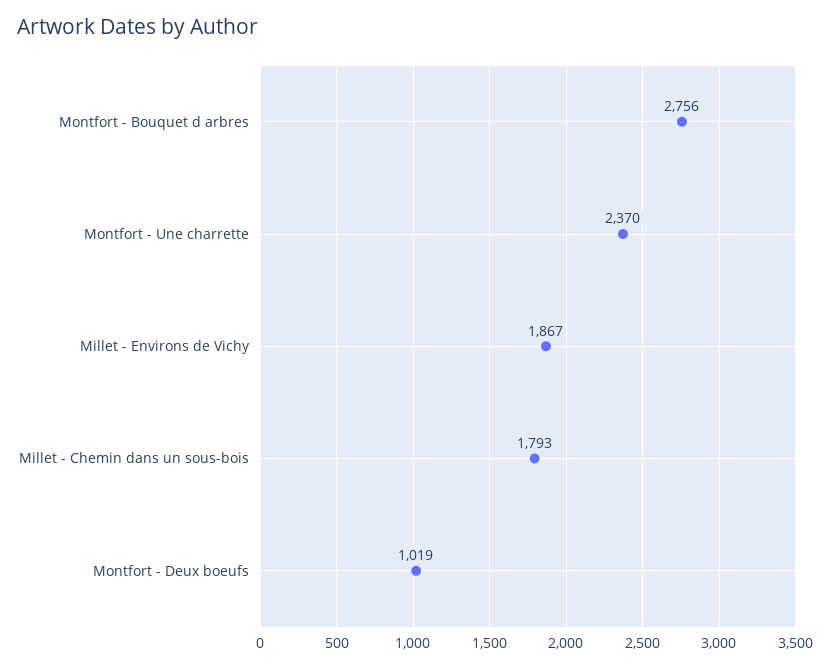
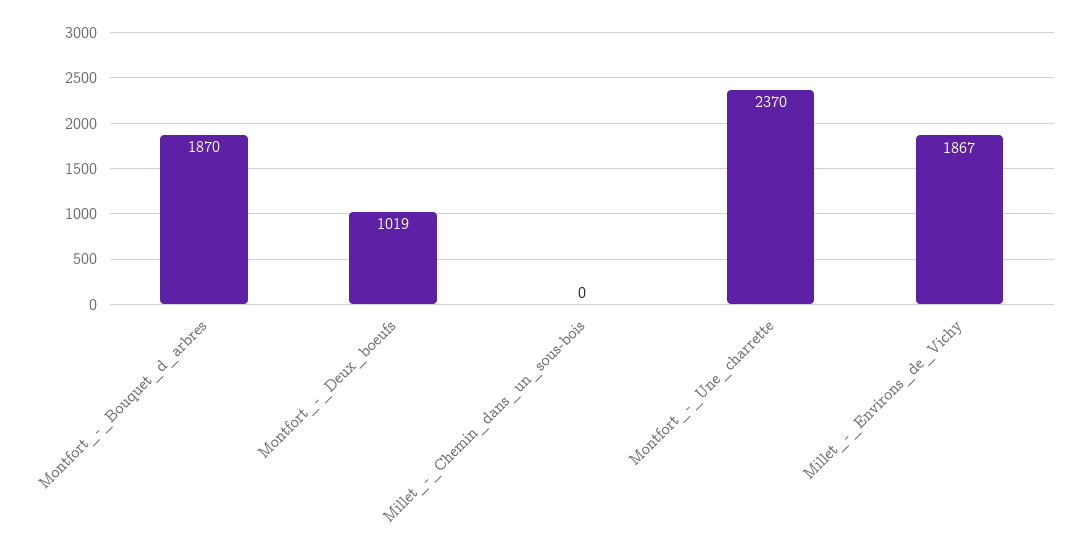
  {
-   "Montfort - Bouquet d arbres": 2756,
+   "Montfort - Bouquet d arbres": 1870,
    "Montfort - Une charrette": 2370,
    "Millet - Environs de Vichy": 1867,
-   "Millet - Chemin dans un sous-bois": 1793,
+   "Millet - Chemin dans un sous-bois": 0,
    "Montfort - Deux boeufs": 1019
  }

